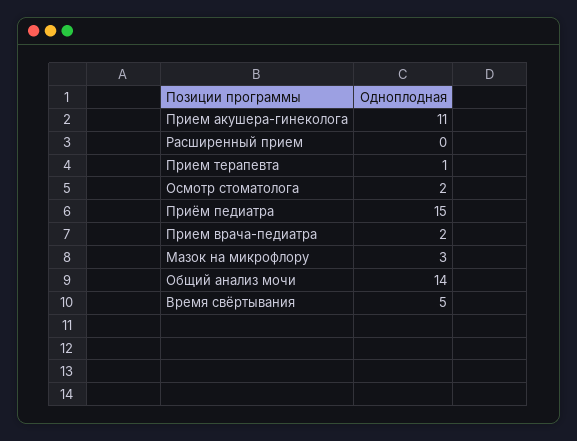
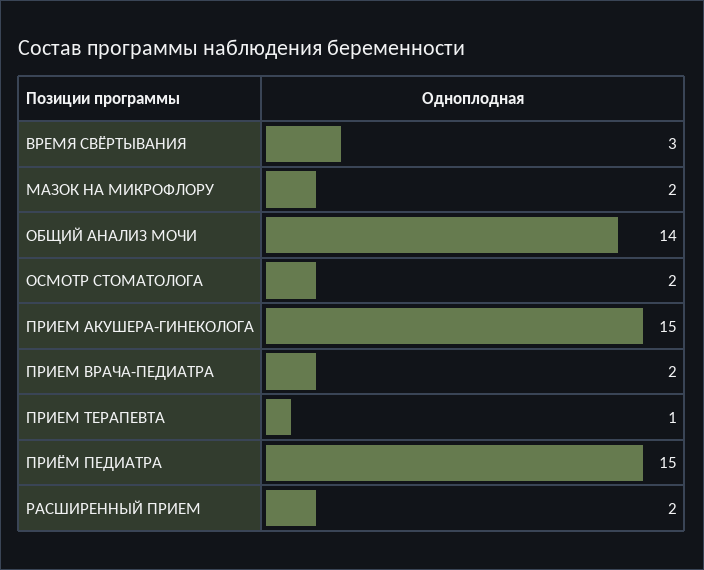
  {
-   "Прием акушера-гинеколога": 11,
+   "Прием акушера-гинеколога": 15,
-   "Расширенный прием": 0,
+   "Расширенный прием": 2,
    "Прием терапевта": 1,
    "Осмотр стоматолога": 2,
    "Приём педиатра": 15,
    "Прием врача-педиатра": 2,
-   "Мазок на микрофлору": 3,
+   "Мазок на микрофлору": 2,
    "Общий анализ мочи": 14,
-   "Время свёртывания": 5
+   "Время свёртывания": 3
  }

